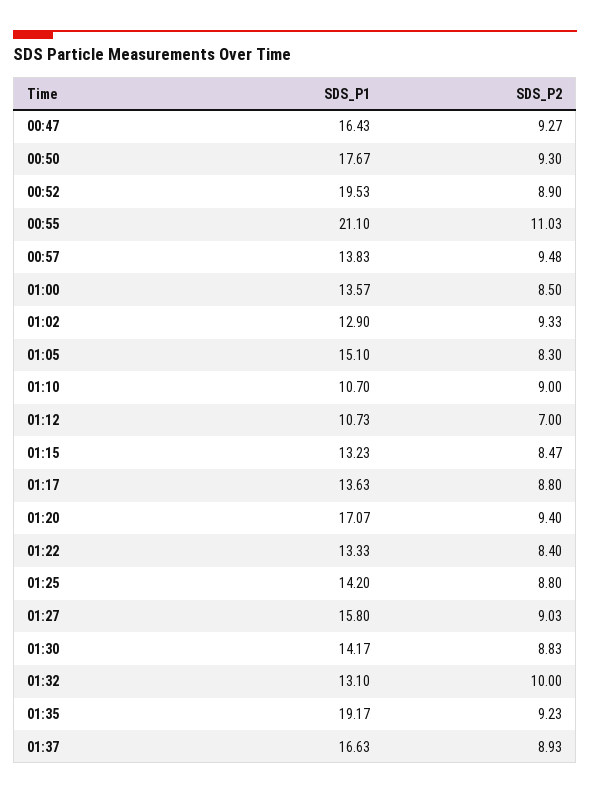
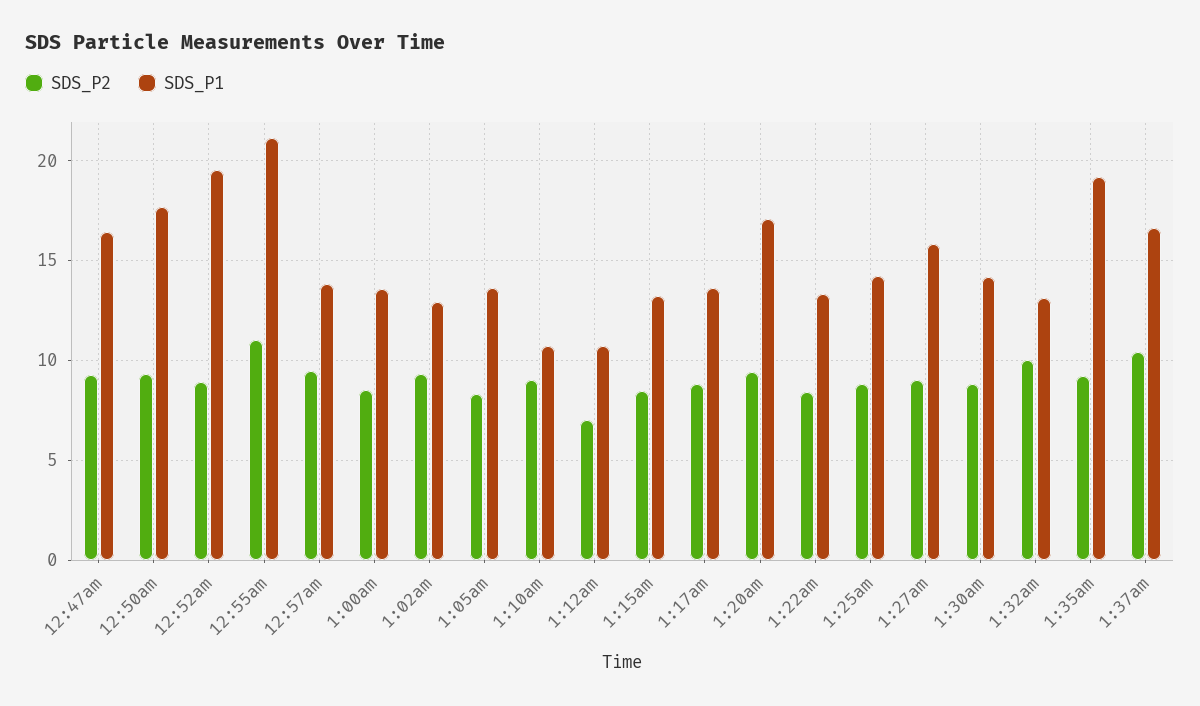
  {
    "SDS_P1": {
      "00:47": 16.43,
      "00:50": 17.67,
      "00:52": 19.53,
      "00:55": 21.1,
      "00:57": 13.83,
      "01:00": 13.57,
      "01:02": 12.9,
-     "01:05": 15.1,
+     "01:05": 13.5,
      "01:10": 10.7,
      "01:12": 10.73,
      "01:15": 13.23,
      "01:17": 13.63,
      "01:20": 17.07,
      "01:22": 13.33,
      "01:25": 14.2,
      "01:27": 15.8,
      "01:30": 14.17,
      "01:32": 13.1,
      "01:35": 19.17,
      "01:37": 16.63
    },
    "SDS_P2": {
      "00:47": 9.27,
      "00:50": 9.3,
      "00:52": 8.9,
      "00:55": 11.03,
      "00:57": 9.48,
      "01:00": 8.5,
      "01:02": 9.33,
      "01:05": 8.3,
      "01:10": 9,
      "01:12": 7,
      "01:15": 8.47,
      "01:17": 8.8,
      "01:20": 9.4,
      "01:22": 8.4,
      "01:25": 8.8,
      "01:27": 9.03,
      "01:30": 8.83,
      "01:32": 10,
      "01:35": 9.23,
-     "01:37": 8.93
+     "01:37": 10.5
    }
  }

